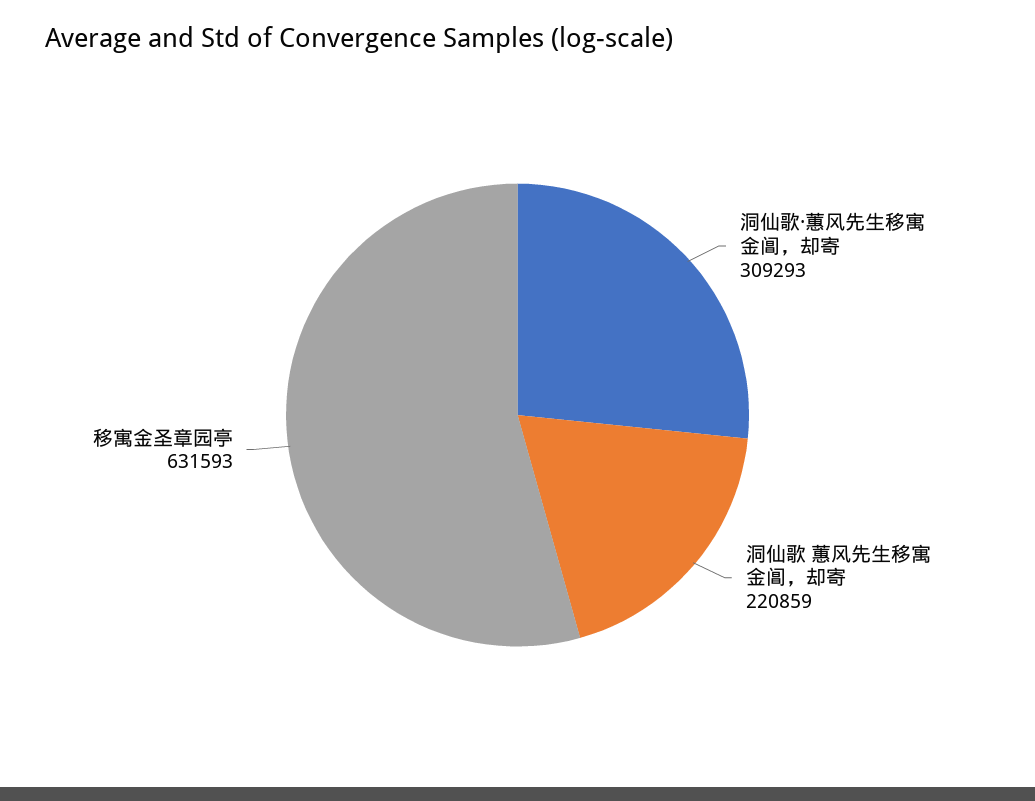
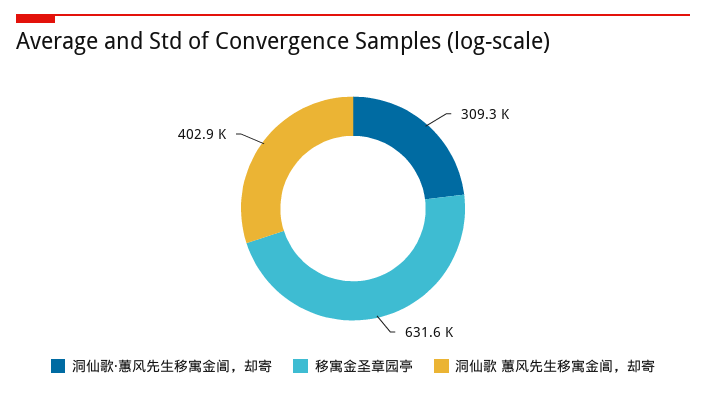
  {
    "洞仙歌·蕙风先生移寓金阊，却寄": 309293,
-   "洞仙歌 蕙风先生移寓金阊，却寄": 220859,
+   "洞仙歌 蕙风先生移寓金阊，却寄": 402900,
    "移寓金圣章园亭": 631593
  }

